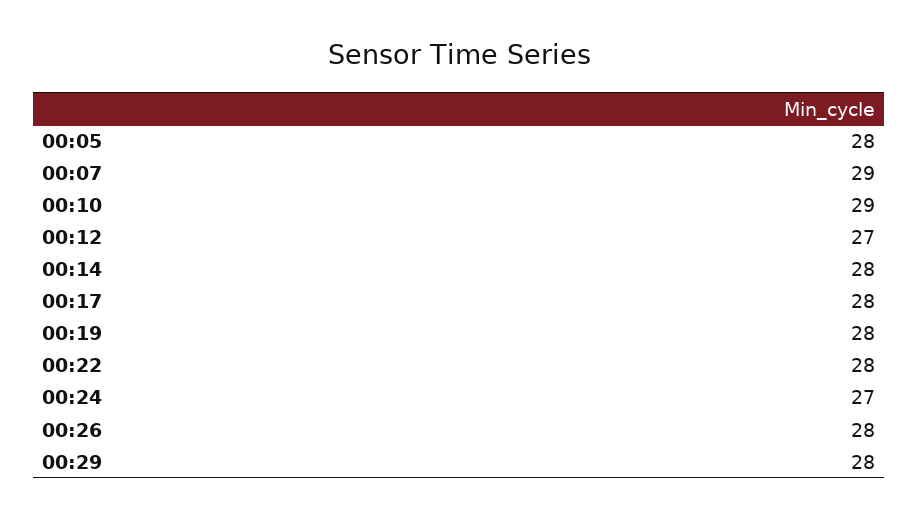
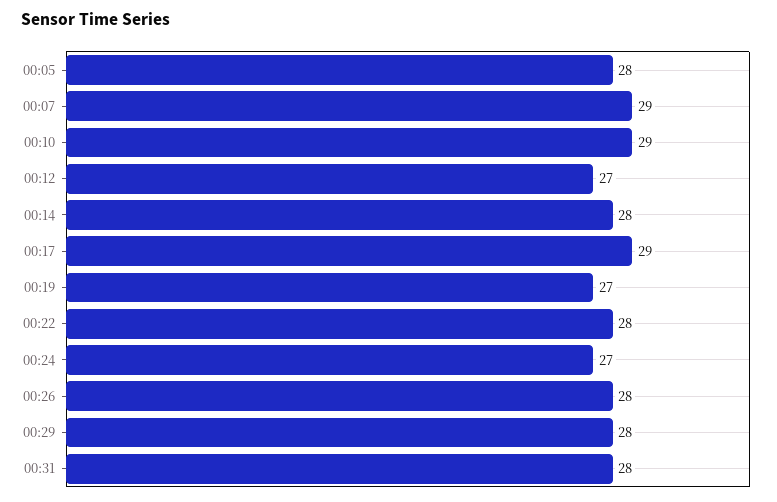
  {
    "00:05": 28,
    "00:07": 29,
    "00:10": 29,
    "00:12": 27,
    "00:14": 28,
-   "00:17": 28,
+   "00:17": 29,
-   "00:19": 28,
+   "00:19": 27,
    "00:22": 28,
    "00:24": 27,
    "00:26": 28,
-   "00:29": 28
+   "00:29": 28,
+   "00:31": 28
  }

